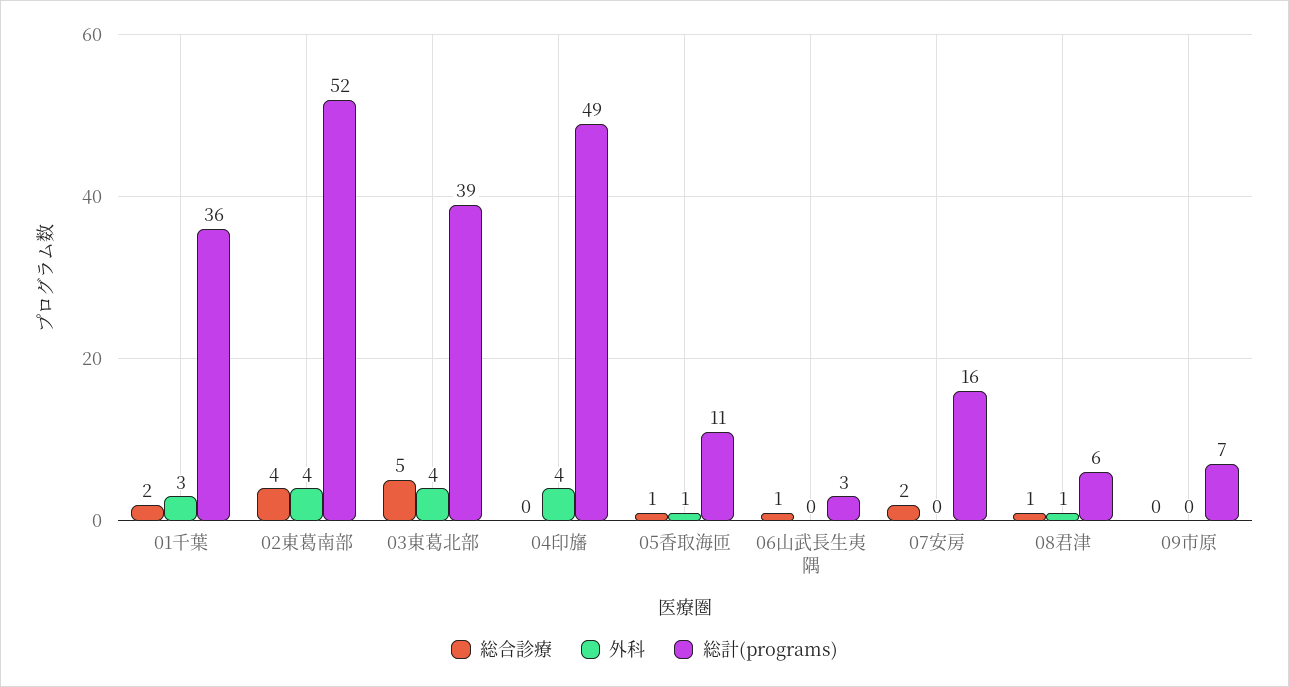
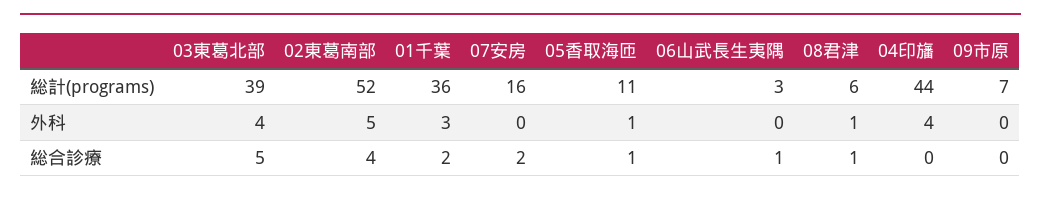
  {
    "総合診療": {
      "01千葉": 2,
      "02東葛南部": 4,
      "03東葛北部": 5,
      "04印旛": 0,
      "05香取海匝": 1,
      "06山武長生夷隅": 1,
      "07安房": 2,
      "08君津": 1,
      "09市原": 0
    },
    "外科": {
      "01千葉": 3,
-     "02東葛南部": 4,
+     "02東葛南部": 5,
      "03東葛北部": 4,
      "04印旛": 4,
      "05香取海匝": 1,
      "06山武長生夷隅": 0,
      "07安房": 0,
      "08君津": 1,
      "09市原": 0
    },
    "総計(programs)": {
      "01千葉": 36,
      "02東葛南部": 52,
      "03東葛北部": 39,
-     "04印旛": 49,
+     "04印旛": 44,
      "05香取海匝": 11,
      "06山武長生夷隅": 3,
      "07安房": 16,
      "08君津": 6,
      "09市原": 7
    }
  }

